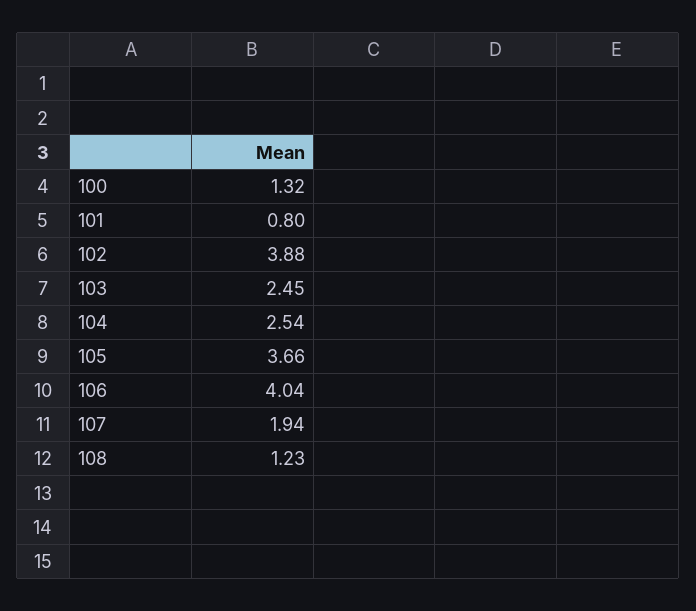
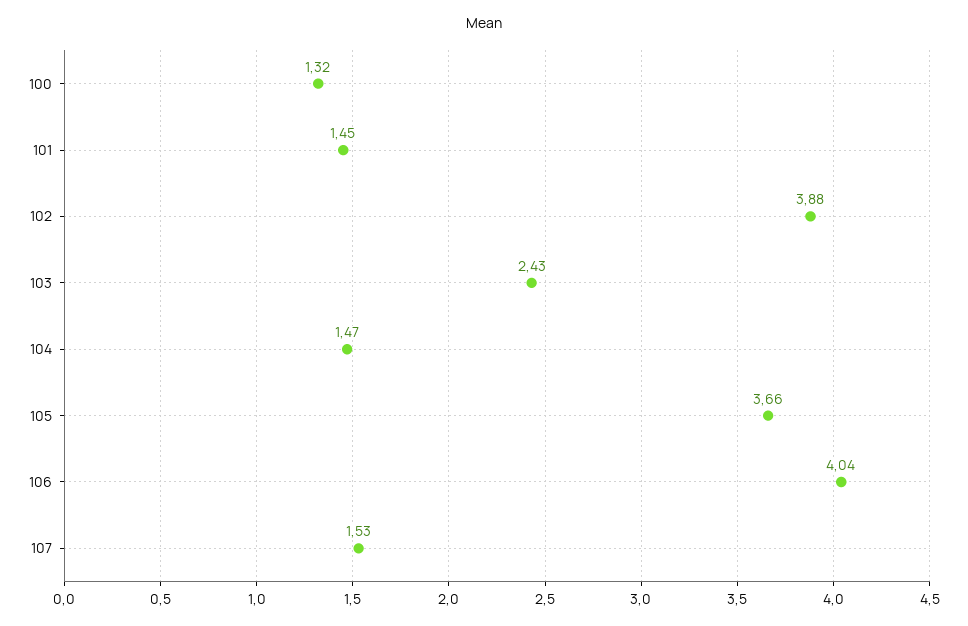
  {
    "100": 1.32,
-   "101": 0.8,
+   "101": 1.45,
    "102": 3.88,
-   "103": 2.45,
+   "103": 2.43,
-   "104": 2.54,
+   "104": 1.47,
    "105": 3.66,
    "106": 4.04,
-   "107": 1.94,
+   "107": 1.53
-   "108": 1.23
  }

